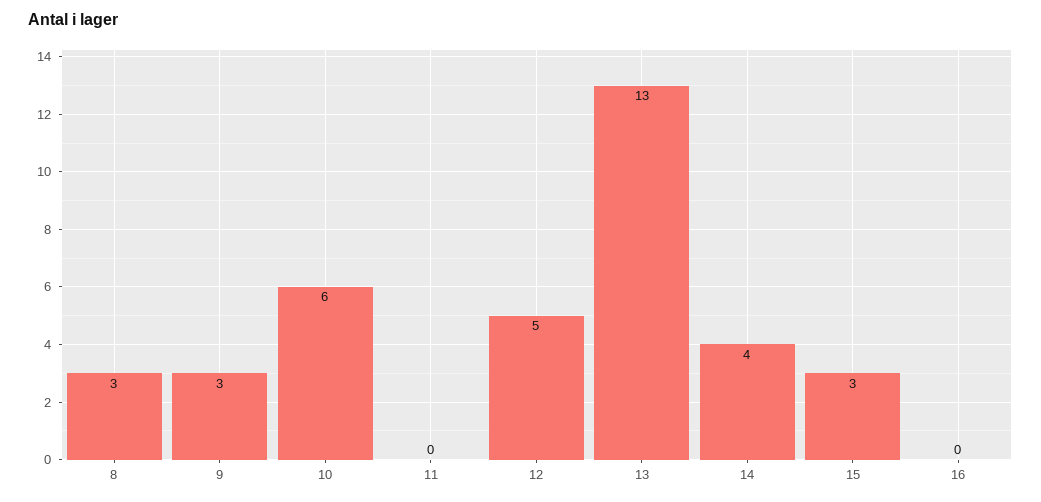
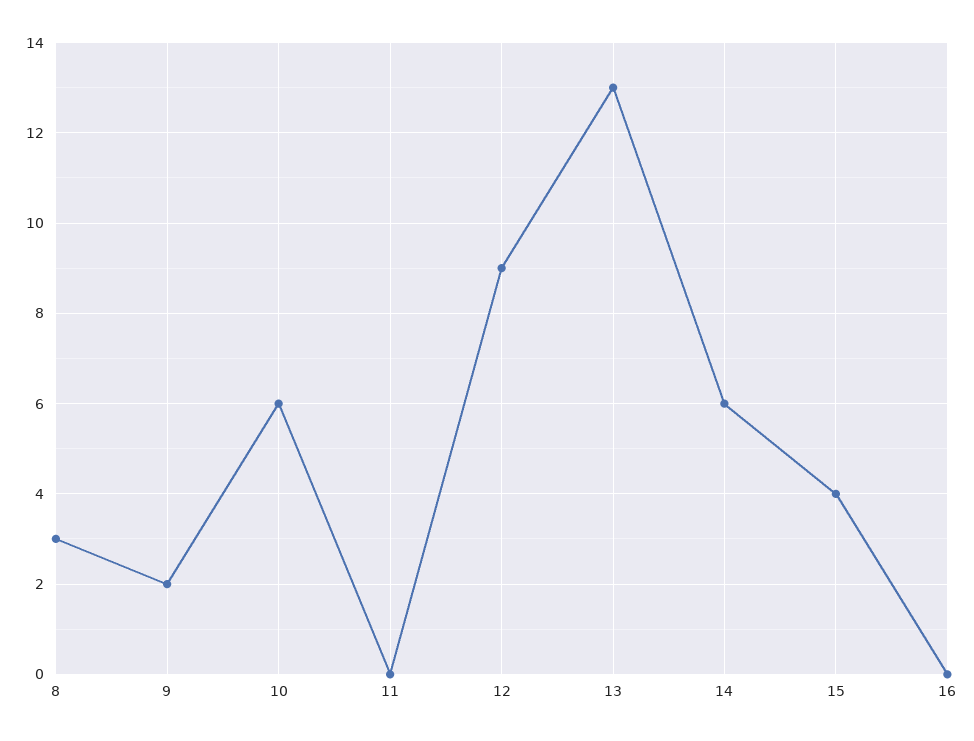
  {
    "8": 3,
-   "9": 3,
+   "9": 2,
    "10": 6,
    "11": 0,
-   "12": 5,
+   "12": 9,
    "13": 13,
-   "14": 4,
+   "14": 6,
-   "15": 3,
+   "15": 4,
    "16": 0
  }

